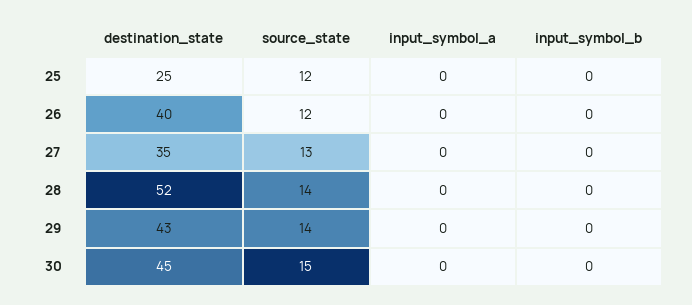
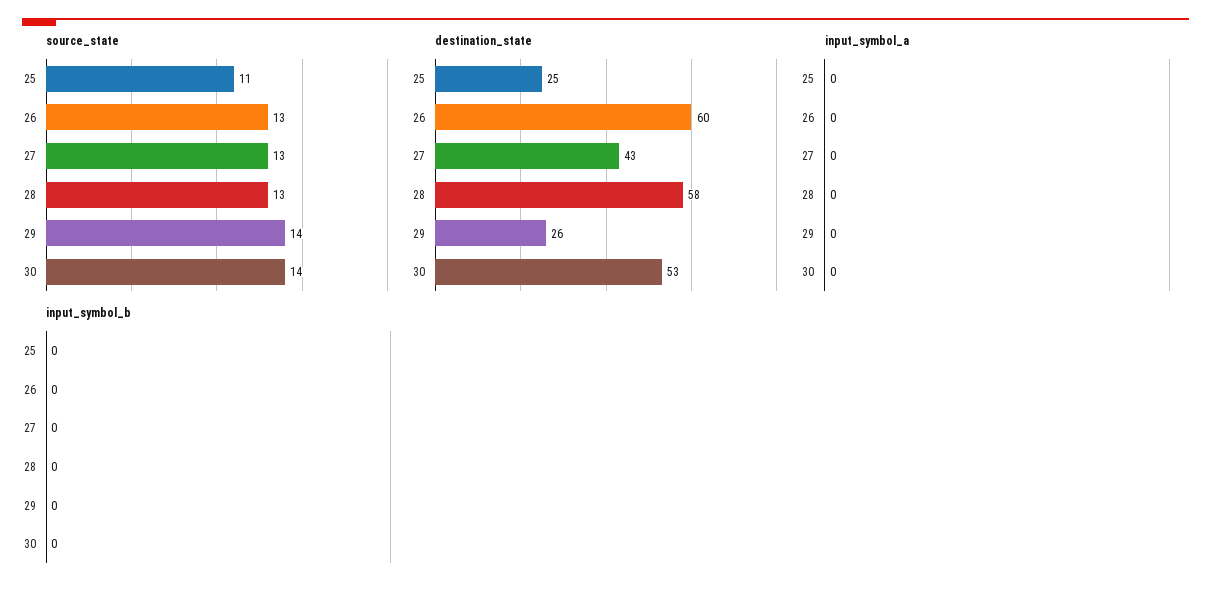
  {
    "destination_state": {
      "25": 25,
-     "26": 40,
+     "26": 60,
-     "27": 35,
+     "27": 43,
-     "28": 52,
+     "28": 58,
-     "29": 43,
+     "29": 26,
-     "30": 45
+     "30": 53
    },
    "source_state": {
-     "25": 12,
+     "25": 11,
-     "26": 12,
+     "26": 13,
      "27": 13,
-     "28": 14,
+     "28": 13,
      "29": 14,
-     "30": 15
+     "30": 14
    },
    "input_symbol_a": {
      "25": 0,
      "26": 0,
      "27": 0,
      "28": 0,
      "29": 0,
      "30": 0
    },
    "input_symbol_b": {
      "25": 0,
      "26": 0,
      "27": 0,
      "28": 0,
      "29": 0,
      "30": 0
    }
  }

